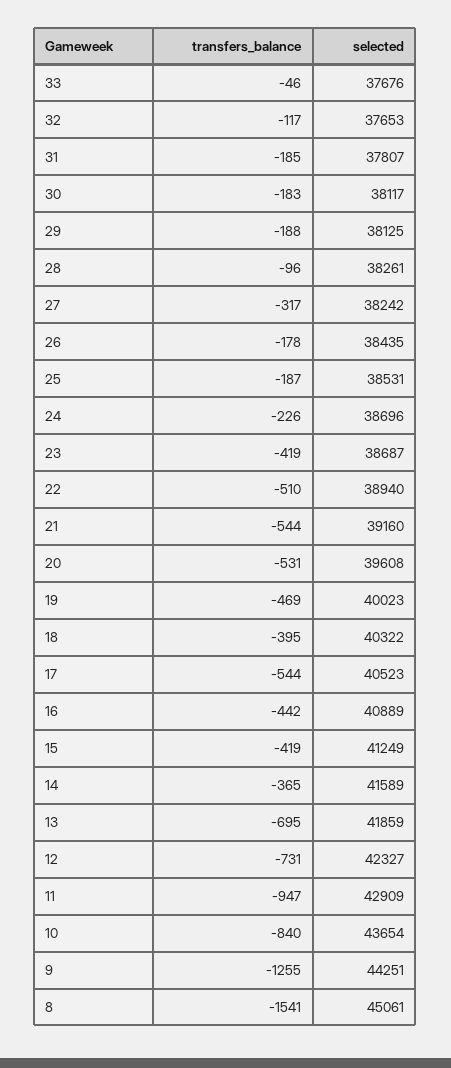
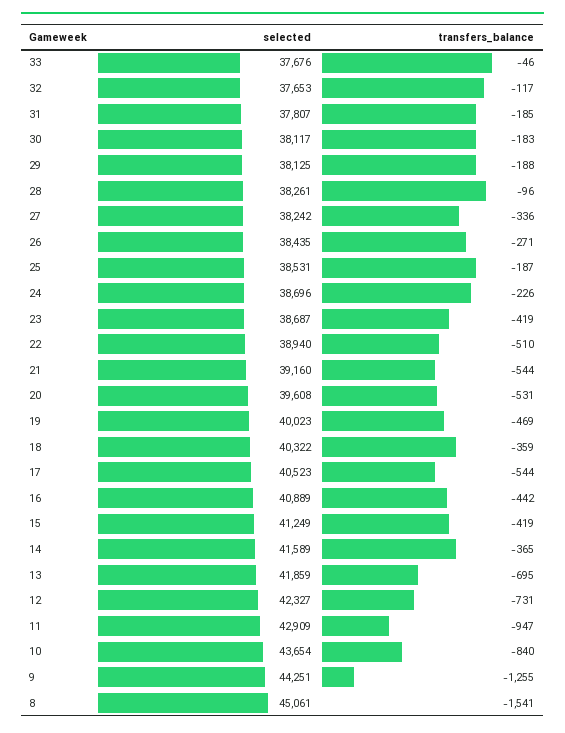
  {
    "transfers_balance": {
      "33": -46,
      "32": -117,
      "31": -185,
      "30": -183,
      "29": -188,
      "28": -96,
-     "27": -317,
+     "27": -336,
-     "26": -178,
+     "26": -271,
      "25": -187,
      "24": -226,
      "23": -419,
      "22": -510,
      "21": -544,
      "20": -531,
      "19": -469,
-     "18": -395,
+     "18": -359,
      "17": -544,
      "16": -442,
      "15": -419,
      "14": -365,
      "13": -695,
      "12": -731,
      "11": -947,
      "10": -840,
      "9": -1255,
      "8": -1541
    },
    "selected": {
      "33": 37676,
      "32": 37653,
      "31": 37807,
      "30": 38117,
      "29": 38125,
      "28": 38261,
      "27": 38242,
      "26": 38435,
      "25": 38531,
      "24": 38696,
      "23": 38687,
      "22": 38940,
      "21": 39160,
      "20": 39608,
      "19": 40023,
      "18": 40322,
      "17": 40523,
      "16": 40889,
      "15": 41249,
      "14": 41589,
      "13": 41859,
      "12": 42327,
      "11": 42909,
      "10": 43654,
      "9": 44251,
      "8": 45061
    }
  }

